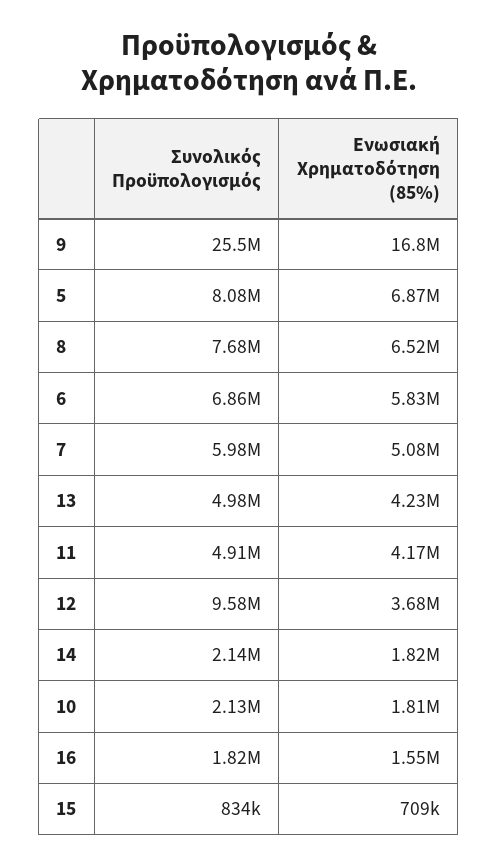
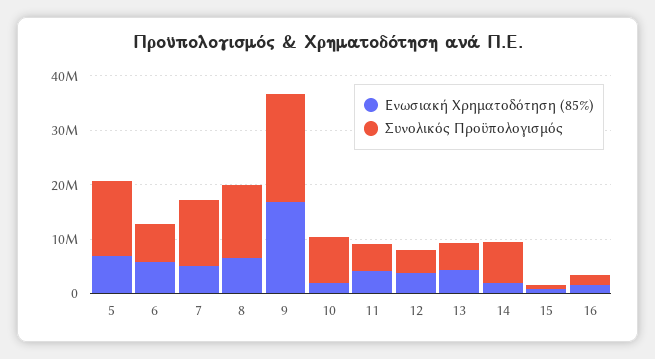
  {
    "Συνολικός Προϋπολογισμός": {
-     "9": 25500000,
+     "9": 20000000,
-     "5": 8080000,
+     "5": 14000000,
-     "8": 7680000,
+     "8": 14000000,
      "6": 6860000,
-     "7": 5980000,
+     "7": 12000000,
      "13": 4980000,
      "11": 4910000,
-     "12": 9580000,
+     "12": 4000000,
-     "14": 2140000,
+     "14": 8000000,
-     "10": 2130000,
+     "10": 8000000,
      "16": 1820000,
      "15": 834000
    },
    "Ενωσιακή Χρηματοδότηση (85%)": {
      "9": 16800000,
      "5": 6870000,
      "8": 6520000,
      "6": 5830000,
      "7": 5080000,
      "13": 4230000,
      "11": 4170000,
      "12": 3680000,
      "14": 1820000,
      "10": 1810000,
      "16": 1550000,
      "15": 709000
    }
  }

